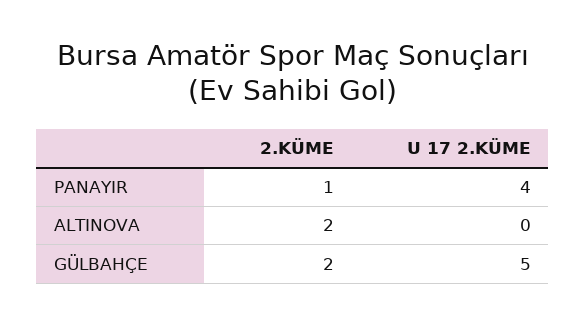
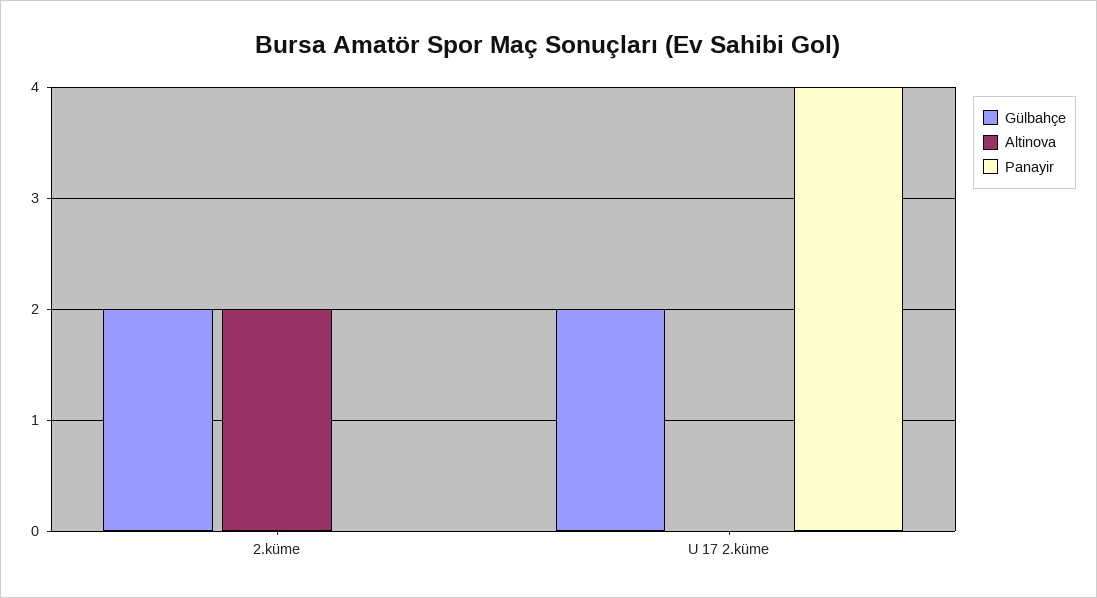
  {
    "PANAYIR": {
-     "2.KÜME": 1,
+     "2.KÜME": 0,
      "U 17 2.KÜME": 4
    },
    "ALTINOVA": {
      "2.KÜME": 2,
      "U 17 2.KÜME": 0
    },
    "GÜLBAHÇE": {
      "2.KÜME": 2,
-     "U 17 2.KÜME": 5
+     "U 17 2.KÜME": 2
    }
  }

